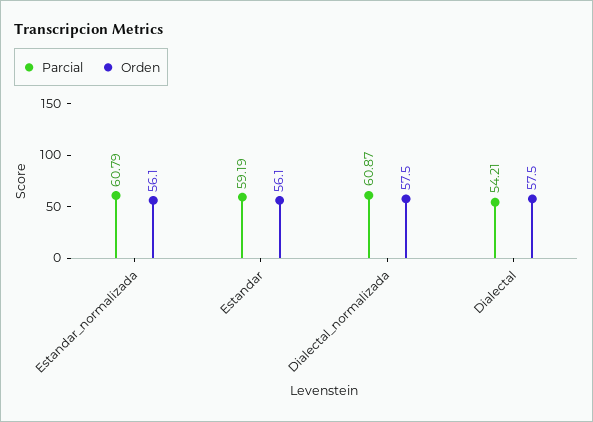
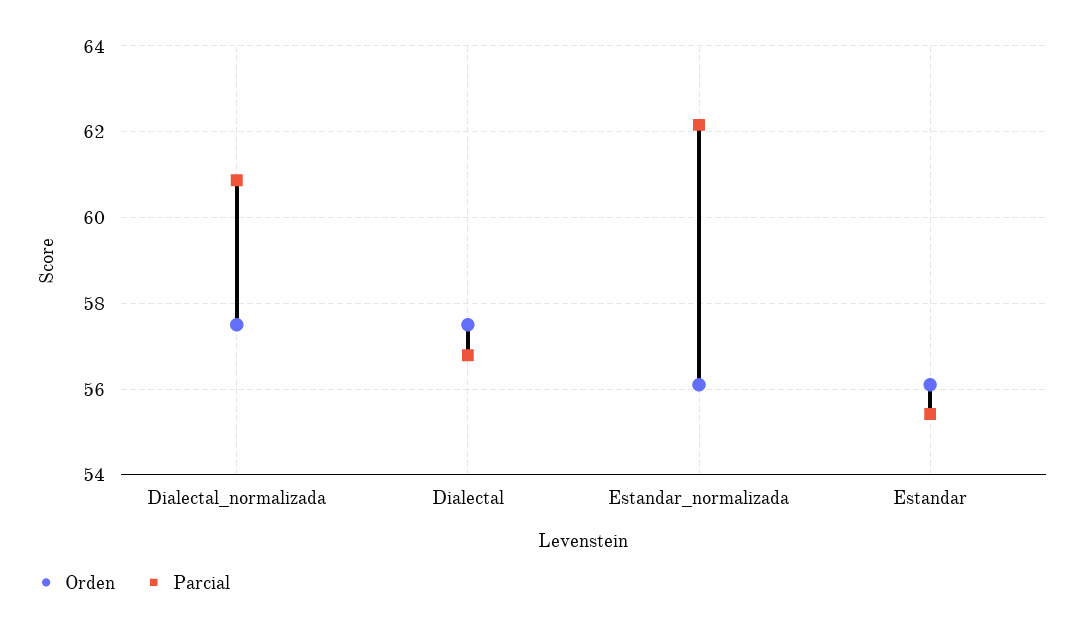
  {
    "Parcial": {
-     "Estandar_normalizada": 60.79,
+     "Estandar_normalizada": 62.2,
-     "Estandar": 59.19,
+     "Estandar": 55.4,
      "Dialectal_normalizada": 60.87,
-     "Dialectal": 54.21
+     "Dialectal": 56.8
    },
    "Orden": {
      "Estandar_normalizada": 56.1,
      "Estandar": 56.1,
      "Dialectal_normalizada": 57.5,
      "Dialectal": 57.5
    }
  }

